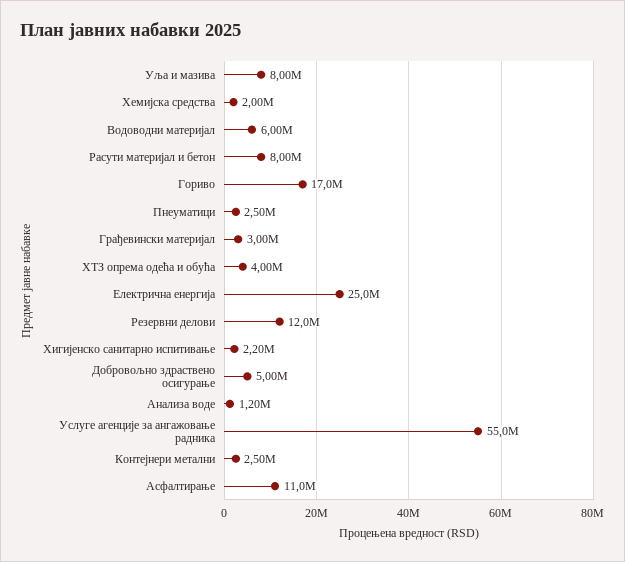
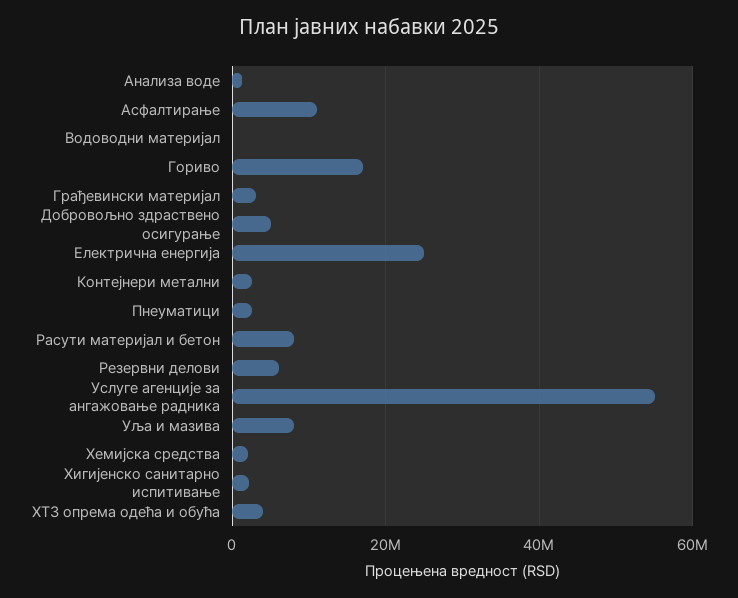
  {
    "Уља и мазива": 8000000,
    "Хемијска средства": 2000000,
-   "Водоводни материјал": 6000000,
+   "Водоводни материјал": 0,
    "Расути материјал и бетон": 8000000,
    "Гориво": 17000000,
    "Пнеуматици": 2500000,
    "Грађевински материјал": 3000000,
    "ХТЗ опрема одећа и обућа": 4000000,
    "Електрична енергија": 25000000,
-   "Резервни делови": 12000000,
+   "Резервни делови": 6000000,
    "Хигијенско санитарно испитивање": 2200000,
    "Добровољно здраствено осигурање": 5000000,
    "Анализа воде": 1200000,
    "Услуге агенције за ангажовање радника": 55000000,
    "Контејнери метални": 2500000,
    "Асфалтирање": 11000000
  }

